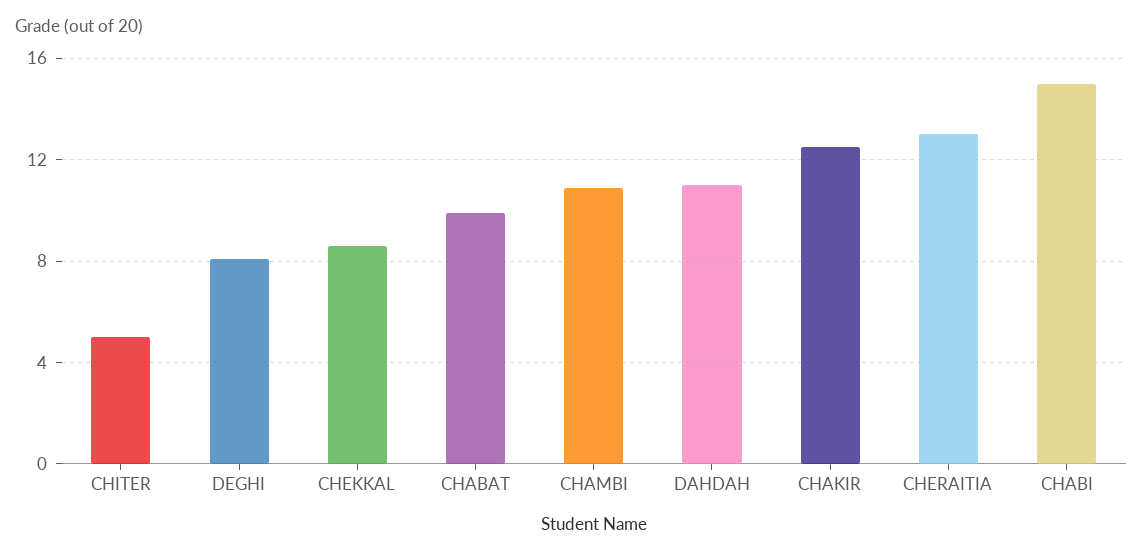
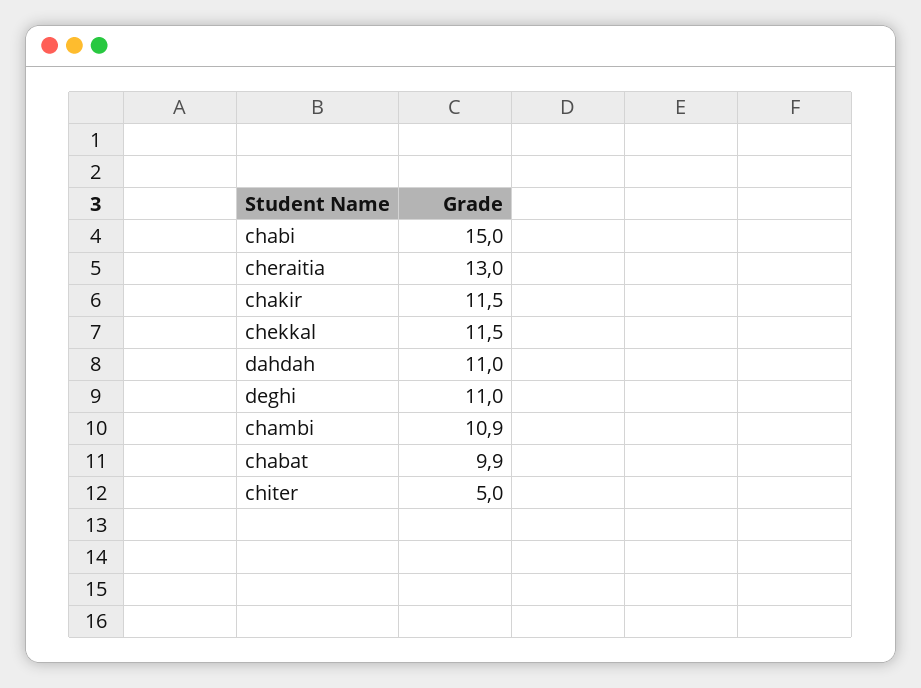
  {
    "CHITER": 5,
-   "DEGHI": 8,
+   "DEGHI": 11,
-   "CHEKKAL": 8.5,
+   "CHEKKAL": 11.5,
    "CHABAT": 9.9,
    "CHAMBI": 10.9,
    "DAHDAH": 11,
-   "CHAKIR": 12.5,
+   "CHAKIR": 11.5,
    "CHERAITIA": 13,
    "CHABI": 15
  }

